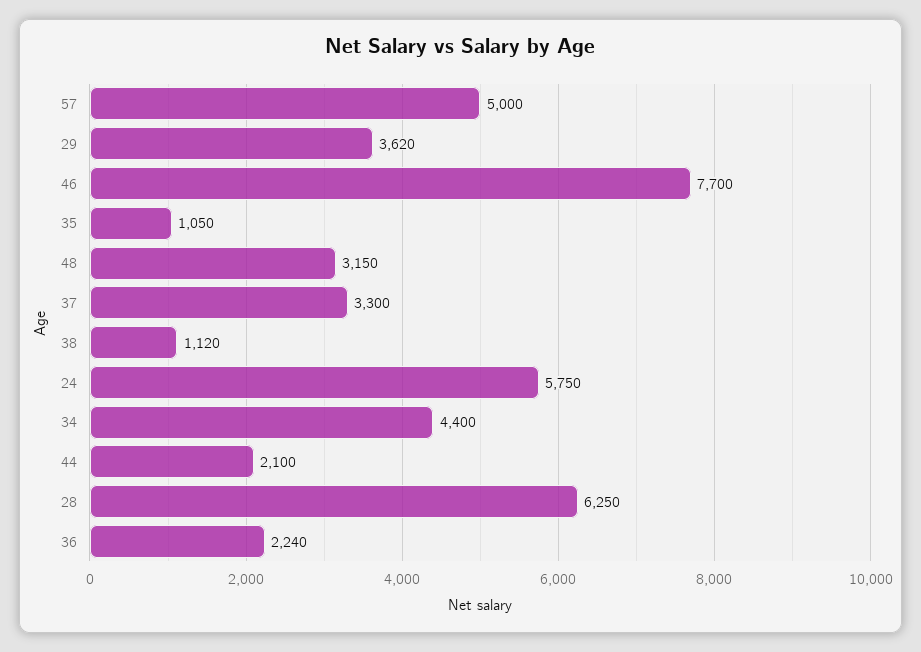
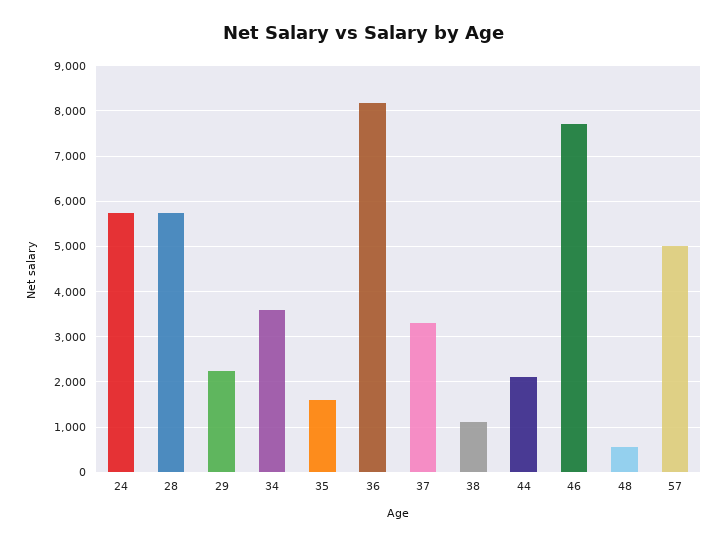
  {
    "57": 5000,
-   "29": 3620,
+   "29": 2200,
    "46": 7700,
-   "35": 1050,
+   "35": 1600,
-   "48": 3150,
+   "48": 600,
    "37": 3300,
    "38": 1120,
    "24": 5750,
-   "34": 4400,
+   "34": 3600,
    "44": 2100,
-   "28": 6250,
+   "28": 5800,
-   "36": 2240
+   "36": 8200
  }

